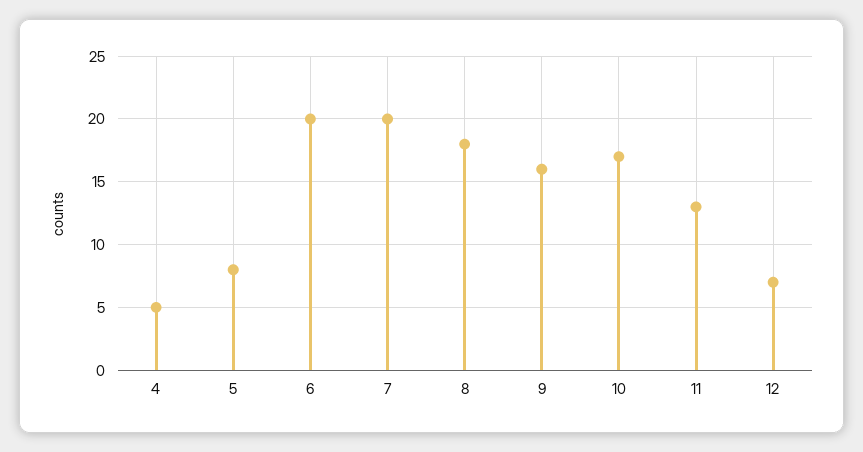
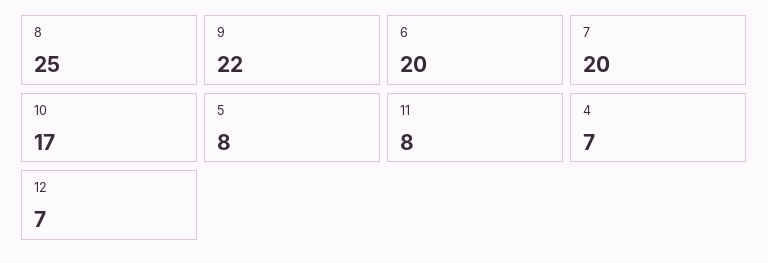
  {
-   "4": 5,
+   "4": 7,
    "5": 8,
    "6": 20,
    "7": 20,
-   "8": 18,
+   "8": 25,
-   "9": 16,
+   "9": 22,
    "10": 17,
-   "11": 13,
+   "11": 8,
    "12": 7
  }

